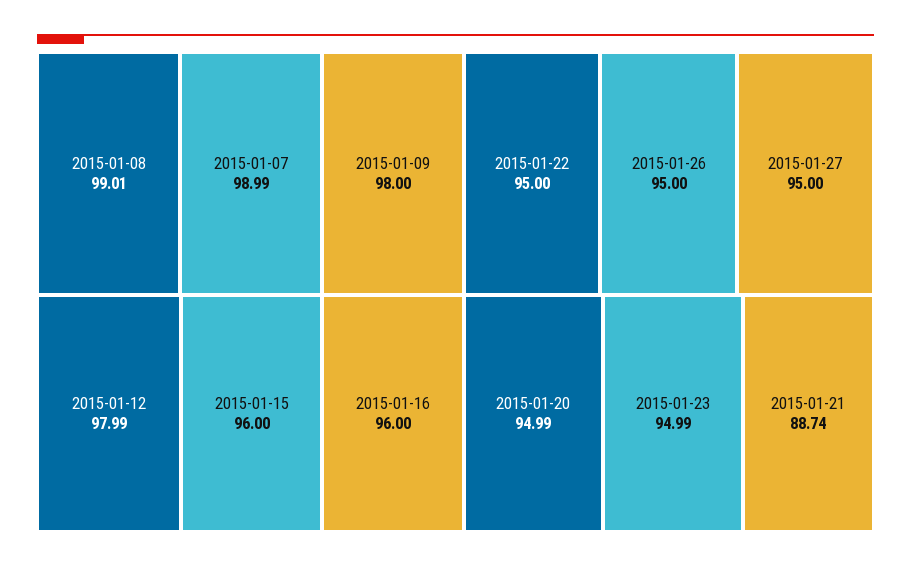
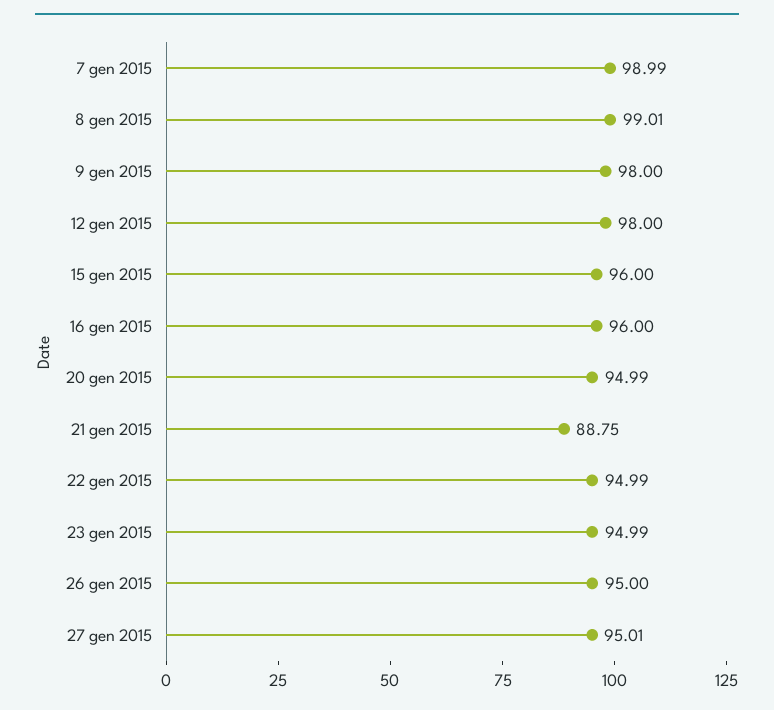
  {
    "2015-01-08": 99.01,
    "2015-01-07": 98.99,
    "2015-01-09": 98,
-   "2015-01-12": 97.99,
+   "2015-01-12": 98,
    "2015-01-15": 96,
    "2015-01-16": 96,
-   "2015-01-22": 95,
+   "2015-01-22": 94.99,
    "2015-01-26": 95,
-   "2015-01-27": 95,
+   "2015-01-27": 95.01,
    "2015-01-20": 94.99,
    "2015-01-23": 94.99,
-   "2015-01-21": 88.74
+   "2015-01-21": 88.75
  }

